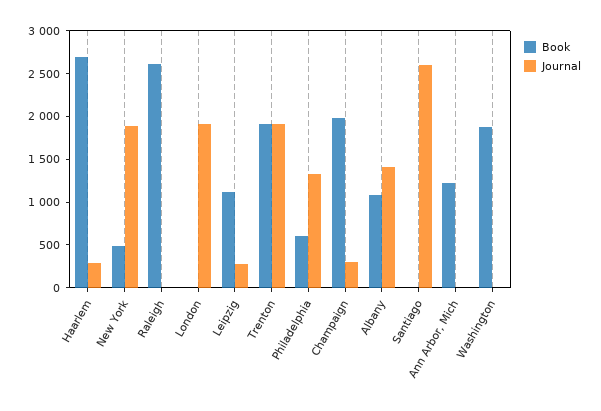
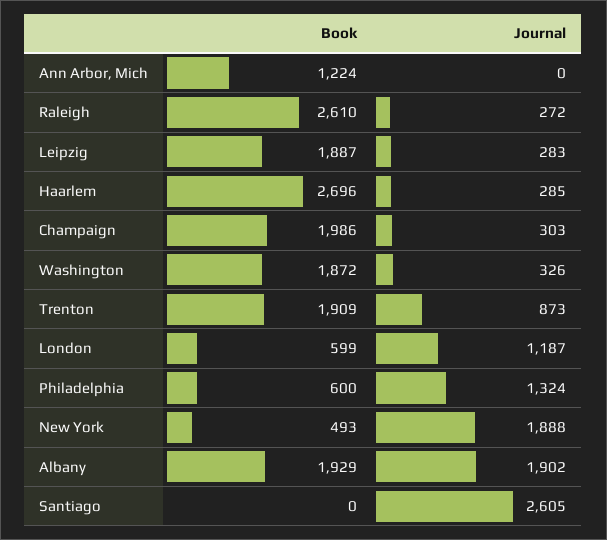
  {
    "Book": {
      "Haarlem": 2696,
      "New York": 493,
      "Raleigh": 2610,
-     "London": 0,
+     "London": 599,
-     "Leipzig": 1100,
+     "Leipzig": 1887,
      "Trenton": 1909,
      "Philadelphia": 600,
      "Champaign": 1986,
-     "Albany": 1100,
+     "Albany": 1929,
      "Santiago": 0,
      "Ann Arbor, Mich": 1224,
      "Washington": 1872
    },
    "Journal": {
      "Haarlem": 285,
      "New York": 1888,
-     "Raleigh": 0,
+     "Raleigh": 272,
-     "London": 1900,
+     "London": 1187,
      "Leipzig": 283,
-     "Trenton": 1900,
+     "Trenton": 873,
      "Philadelphia": 1324,
      "Champaign": 303,
-     "Albany": 1400,
+     "Albany": 1902,
      "Santiago": 2605,
      "Ann Arbor, Mich": 0,
-     "Washington": 0
+     "Washington": 326
    }
  }

